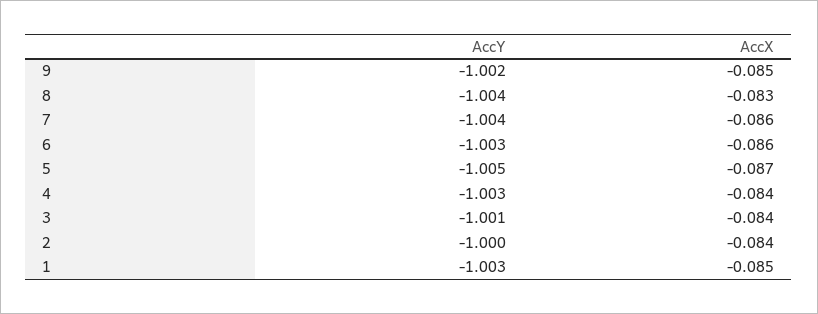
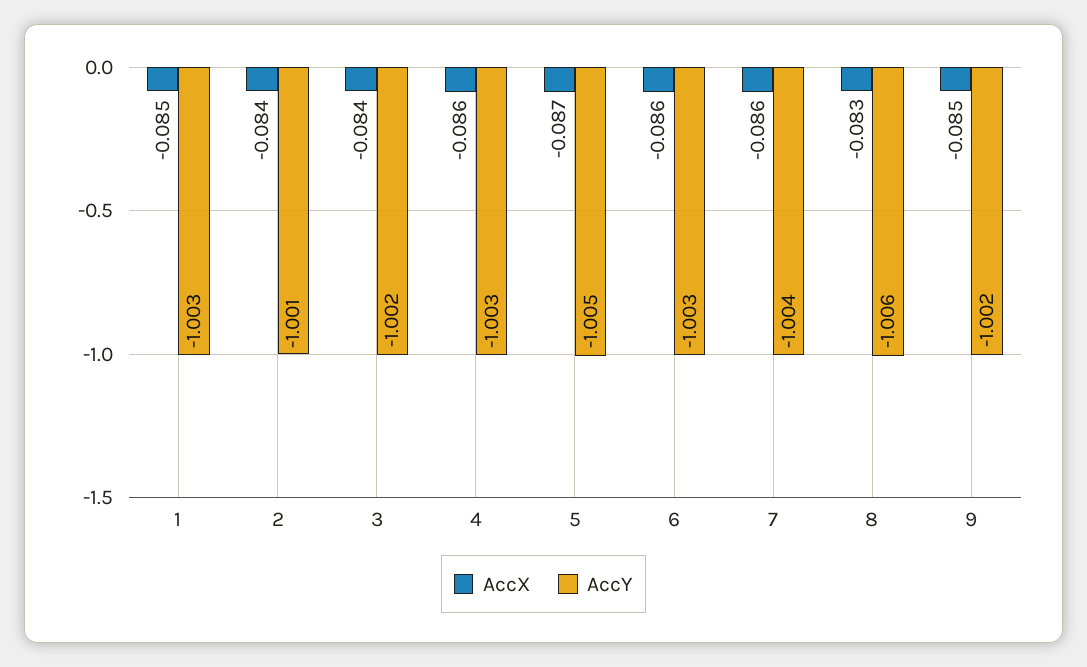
  {
    "AccY": {
      "9": -1.002,
-     "8": -1.004,
+     "8": -1.006,
      "7": -1.004,
      "6": -1.003,
      "5": -1.005,
      "4": -1.003,
-     "3": -1.001,
+     "3": -1.002,
-     "2": -1,
+     "2": -1.001,
      "1": -1.003
    },
    "AccX": {
      "9": -0.085,
      "8": -0.083,
      "7": -0.086,
      "6": -0.086,
      "5": -0.087,
-     "4": -0.084,
+     "4": -0.086,
      "3": -0.084,
      "2": -0.084,
      "1": -0.085
    }
  }

